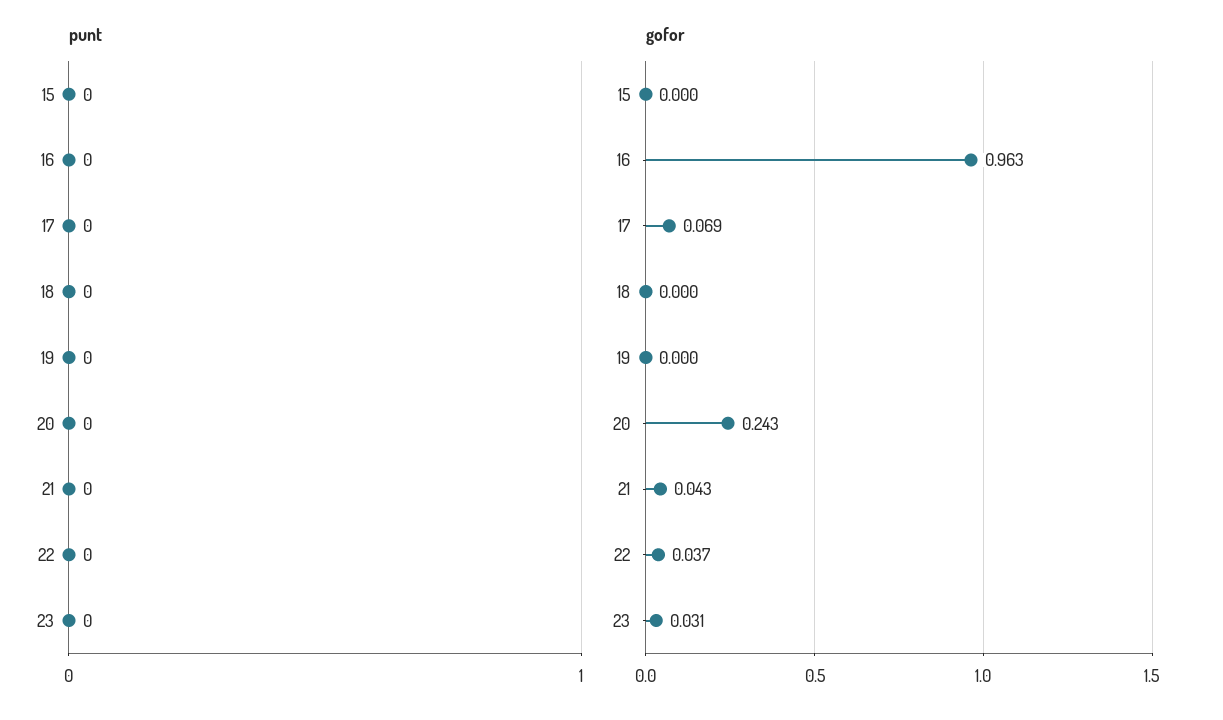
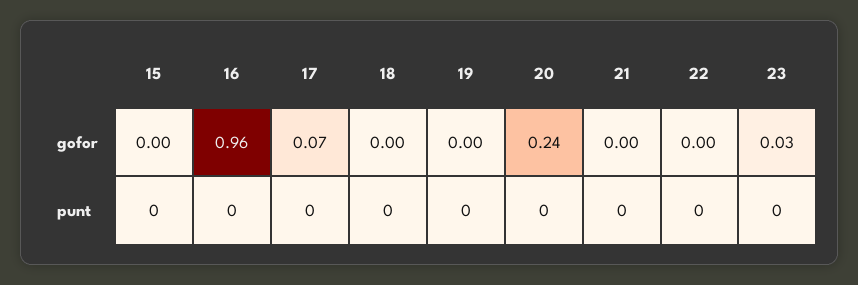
  {
    "punt": {
      "15": 0,
      "16": 0,
      "17": 0,
      "18": 0,
      "19": 0,
      "20": 0,
      "21": 0,
      "22": 0,
      "23": 0
    },
    "gofor": {
      "15": 0,
      "16": 0.963,
      "17": 0.069,
      "18": 0,
      "19": 0,
      "20": 0.243,
-     "21": 0.043,
+     "21": 0,
-     "22": 0.037,
+     "22": 0,
      "23": 0.031
    }
  }

